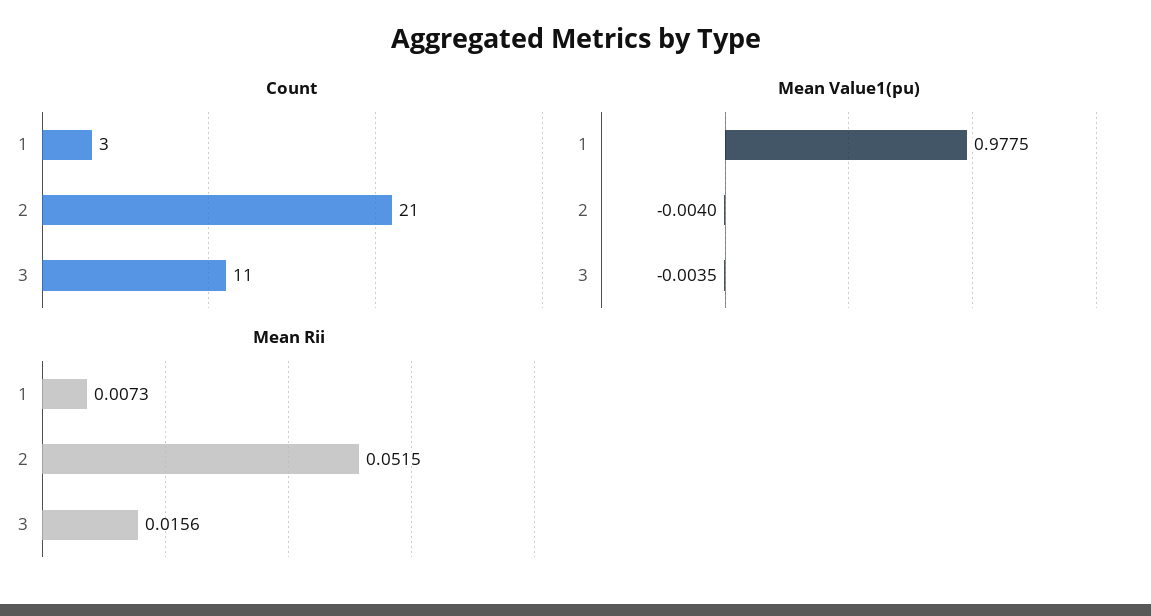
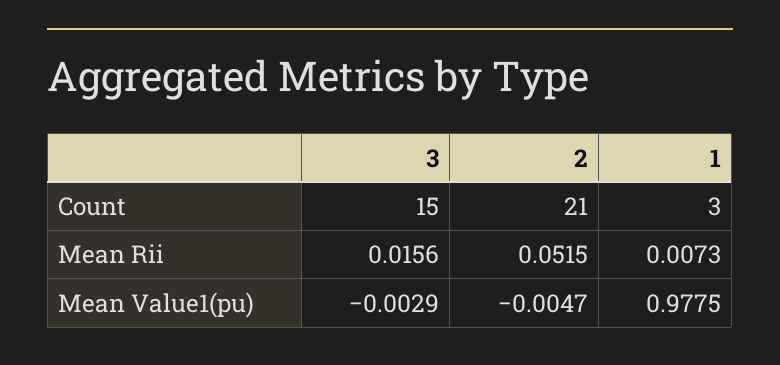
  {
    "Count": {
      "1": 3,
      "2": 21,
-     "3": 11
+     "3": 15
    },
    "Mean Value1(pu)": {
      "1": 0.9775,
-     "2": -0.004,
+     "2": -0.0047,
-     "3": -0.0035
+     "3": -0.0029
    },
    "Mean Rii": {
      "1": 0.0073,
      "2": 0.0515,
      "3": 0.0156
    }
  }

